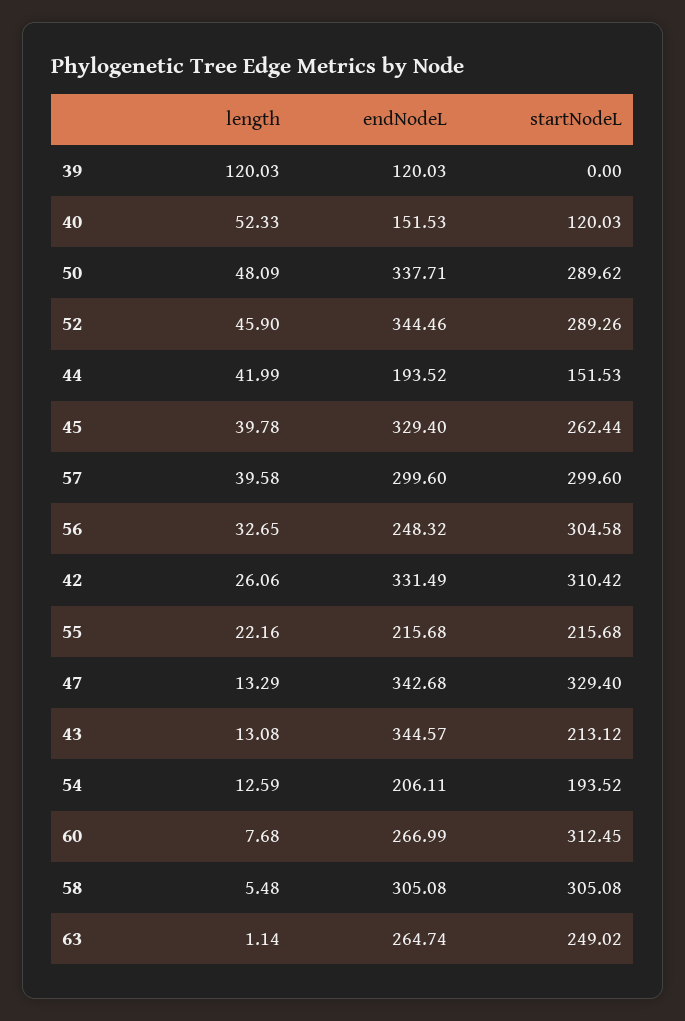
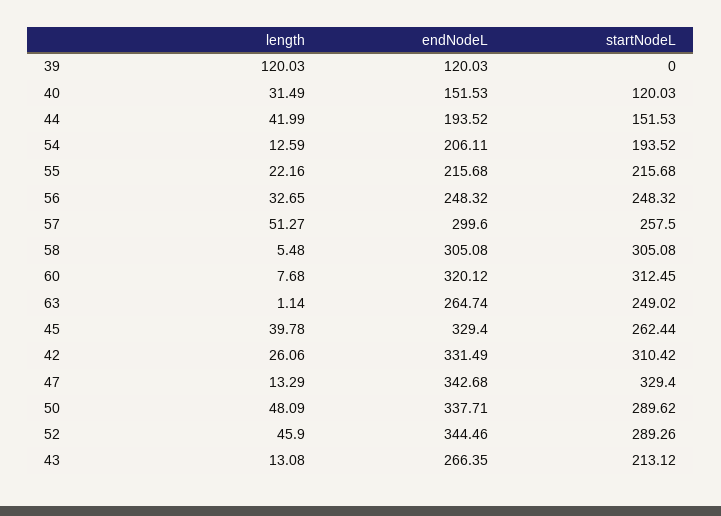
  {
    "length": {
      "39": 120.03,
-     "40": 52.33,
+     "40": 31.49,
      "50": 48.09,
      "52": 45.9,
      "44": 41.99,
      "45": 39.78,
-     "57": 39.58,
+     "57": 51.27,
      "56": 32.65,
      "42": 26.06,
      "55": 22.16,
      "47": 13.29,
      "43": 13.08,
      "54": 12.59,
      "60": 7.68,
      "58": 5.48,
      "63": 1.14
    },
    "endNodeL": {
      "39": 120.03,
      "40": 151.53,
      "50": 337.71,
      "52": 344.46,
      "44": 193.52,
      "45": 329.4,
      "57": 299.6,
      "56": 248.32,
      "42": 331.49,
      "55": 215.68,
      "47": 342.68,
-     "43": 344.57,
+     "43": 266.35,
      "54": 206.11,
-     "60": 266.99,
+     "60": 320.12,
      "58": 305.08,
      "63": 264.74
    },
    "startNodeL": {
      "39": 0,
      "40": 120.03,
      "50": 289.62,
      "52": 289.26,
      "44": 151.53,
      "45": 262.44,
-     "57": 299.6,
+     "57": 257.5,
-     "56": 304.58,
+     "56": 248.32,
      "42": 310.42,
      "55": 215.68,
      "47": 329.4,
      "43": 213.12,
      "54": 193.52,
      "60": 312.45,
      "58": 305.08,
      "63": 249.02
    }
  }

